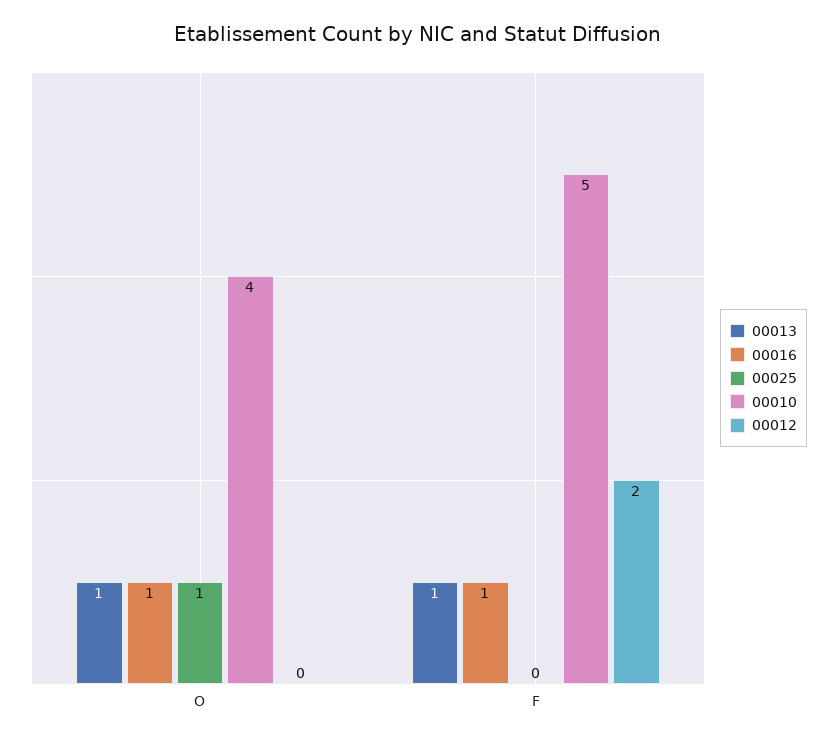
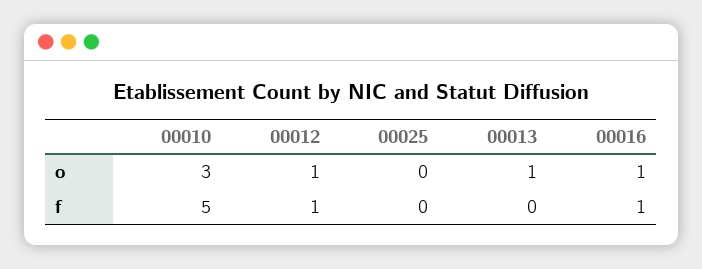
  {
    "00013": {
      "O": 1,
-     "F": 1
+     "F": 0
    },
    "00016": {
      "O": 1,
      "F": 1
    },
    "00025": {
-     "O": 1,
+     "O": 0,
      "F": 0
    },
    "00010": {
-     "O": 4,
+     "O": 3,
      "F": 5
    },
    "00012": {
-     "O": 0,
+     "O": 1,
-     "F": 2
+     "F": 1
    }
  }

